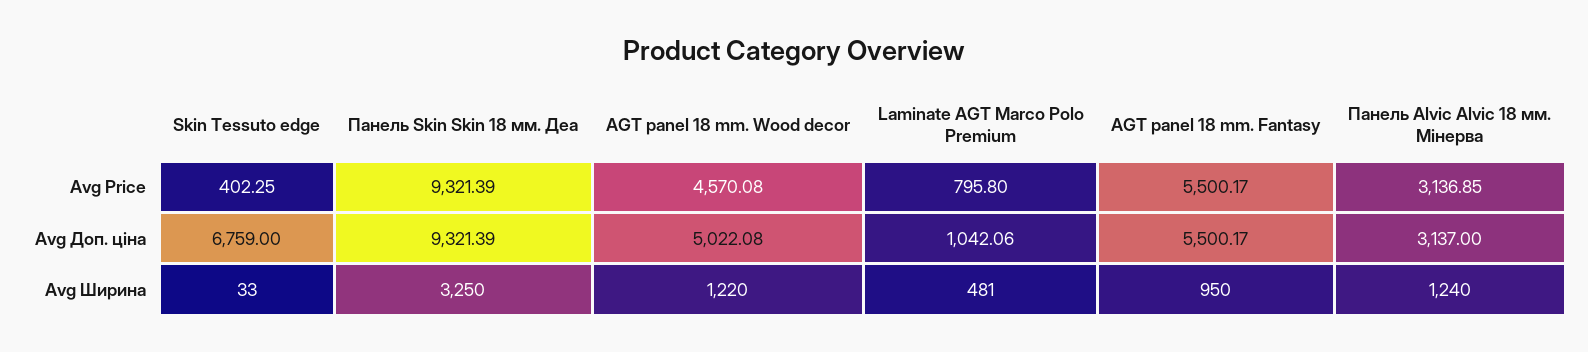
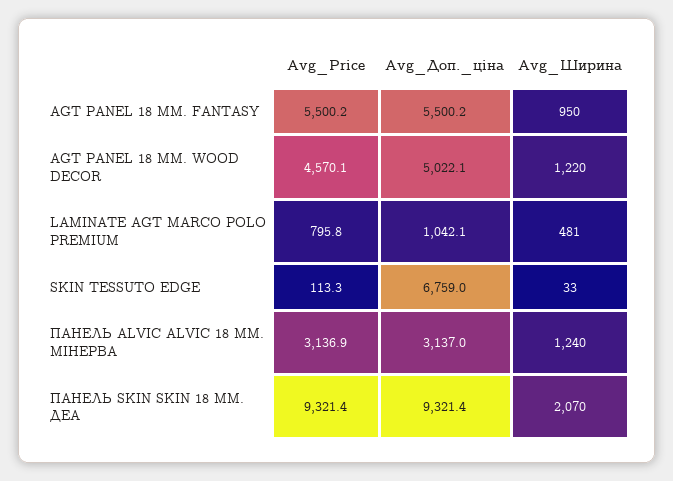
  {
    "Skin Tessuto edge": {
-     "Avg Price": 402.25,
+     "Avg Price": 113.3,
      "Avg Доп. ціна": 6759,
      "Avg Ширина": 33
    },
    "Панель Skin Skin 18 мм. Деа": {
      "Avg Price": 9321.39,
      "Avg Доп. ціна": 9321.39,
-     "Avg Ширина": 3250
+     "Avg Ширина": 2070
    },
    "AGT panel 18 mm. Wood decor": {
      "Avg Price": 4570.08,
      "Avg Доп. ціна": 5022.08,
      "Avg Ширина": 1220
    },
    "Laminate AGT Marco Polo Premium": {
      "Avg Price": 795.8,
      "Avg Доп. ціна": 1042.06,
      "Avg Ширина": 481
    },
    "AGT panel 18 mm. Fantasy": {
      "Avg Price": 5500.17,
      "Avg Доп. ціна": 5500.17,
      "Avg Ширина": 950
    },
    "Панель Alvic Alvic 18 мм. Мінерва": {
      "Avg Price": 3136.85,
      "Avg Доп. ціна": 3137,
      "Avg Ширина": 1240
    }
  }

